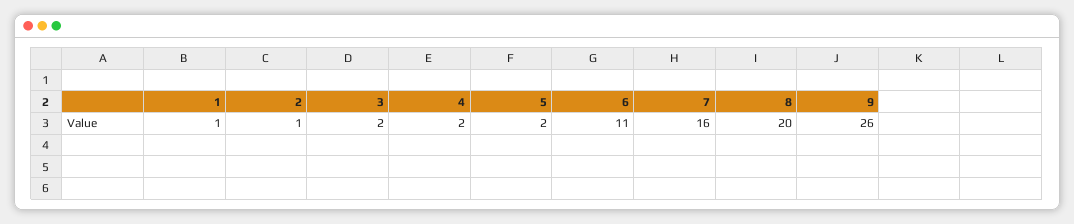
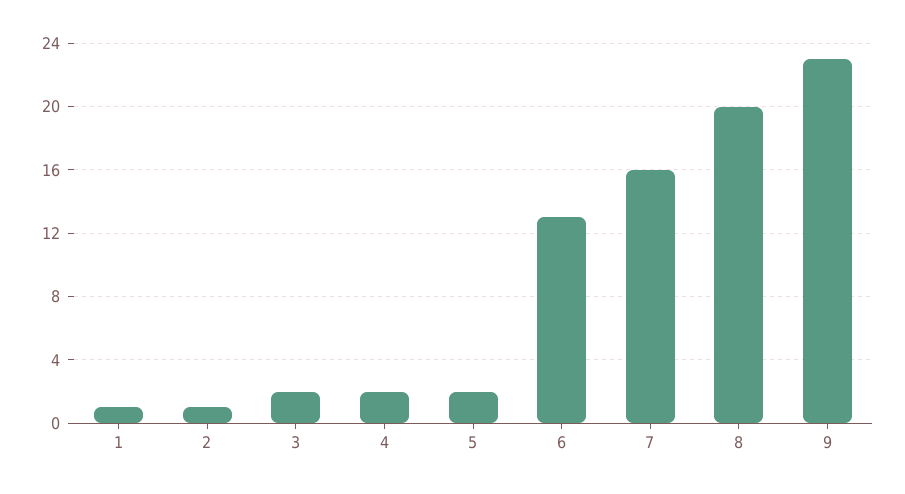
  {
    "1": 1,
    "2": 1,
    "3": 2,
    "4": 2,
    "5": 2,
-   "6": 11,
+   "6": 13,
    "7": 16,
    "8": 20,
-   "9": 26
+   "9": 23
  }

